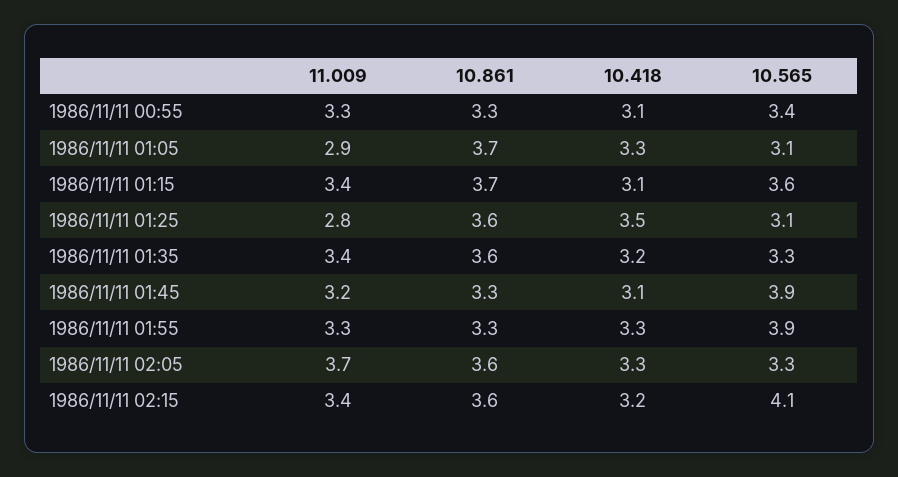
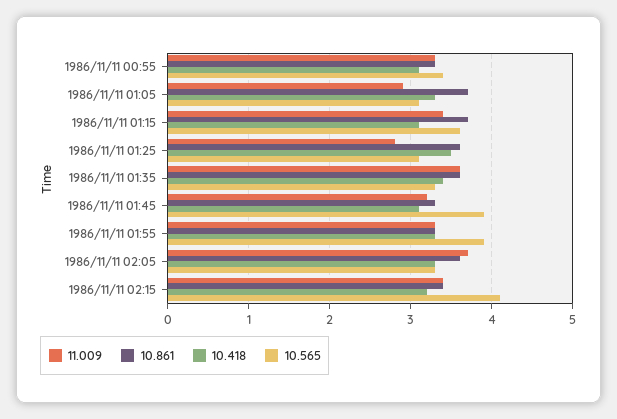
  {
    "11.009": {
      "1986/11/11 00:55": 3.3,
      "1986/11/11 01:05": 2.9,
      "1986/11/11 01:15": 3.4,
      "1986/11/11 01:25": 2.8,
-     "1986/11/11 01:35": 3.4,
+     "1986/11/11 01:35": 3.6,
      "1986/11/11 01:45": 3.2,
      "1986/11/11 01:55": 3.3,
      "1986/11/11 02:05": 3.7,
      "1986/11/11 02:15": 3.4
    },
    "10.861": {
      "1986/11/11 00:55": 3.3,
      "1986/11/11 01:05": 3.7,
      "1986/11/11 01:15": 3.7,
      "1986/11/11 01:25": 3.6,
      "1986/11/11 01:35": 3.6,
      "1986/11/11 01:45": 3.3,
      "1986/11/11 01:55": 3.3,
      "1986/11/11 02:05": 3.6,
-     "1986/11/11 02:15": 3.6
+     "1986/11/11 02:15": 3.4
    },
    "10.418": {
      "1986/11/11 00:55": 3.1,
      "1986/11/11 01:05": 3.3,
      "1986/11/11 01:15": 3.1,
      "1986/11/11 01:25": 3.5,
-     "1986/11/11 01:35": 3.2,
+     "1986/11/11 01:35": 3.4,
      "1986/11/11 01:45": 3.1,
      "1986/11/11 01:55": 3.3,
      "1986/11/11 02:05": 3.3,
      "1986/11/11 02:15": 3.2
    },
    "10.565": {
      "1986/11/11 00:55": 3.4,
      "1986/11/11 01:05": 3.1,
      "1986/11/11 01:15": 3.6,
      "1986/11/11 01:25": 3.1,
      "1986/11/11 01:35": 3.3,
      "1986/11/11 01:45": 3.9,
      "1986/11/11 01:55": 3.9,
      "1986/11/11 02:05": 3.3,
      "1986/11/11 02:15": 4.1
    }
  }

